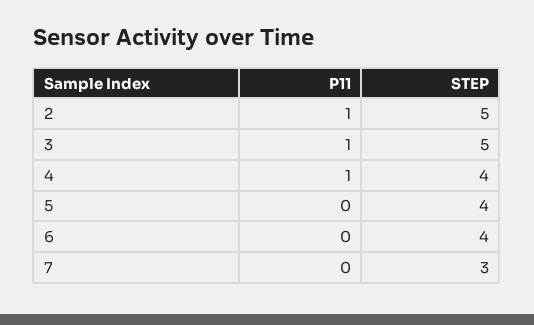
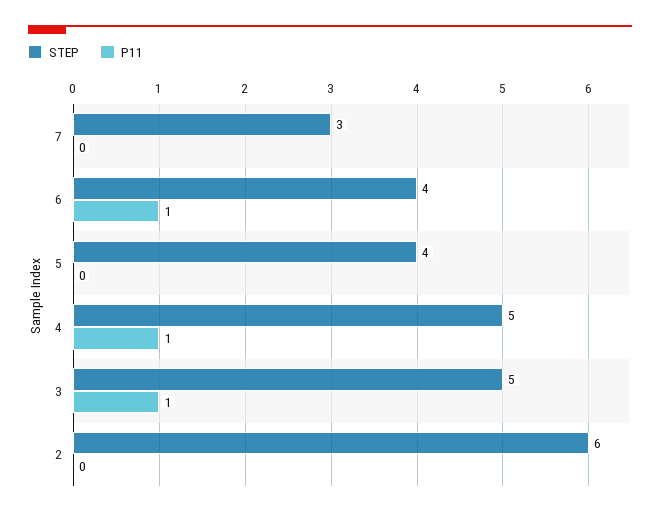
  {
    "P11": {
-     "2": 1,
+     "2": 0,
      "3": 1,
      "4": 1,
      "5": 0,
-     "6": 0,
+     "6": 1,
      "7": 0
    },
    "STEP": {
-     "2": 5,
+     "2": 6,
      "3": 5,
-     "4": 4,
+     "4": 5,
      "5": 4,
      "6": 4,
      "7": 3
    }
  }

